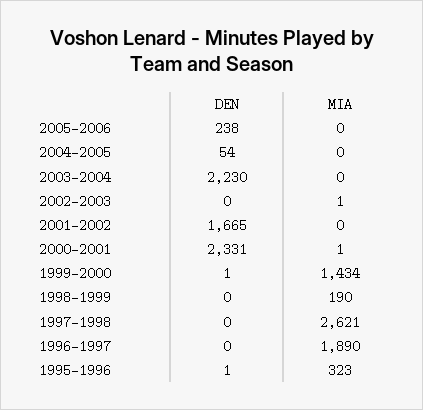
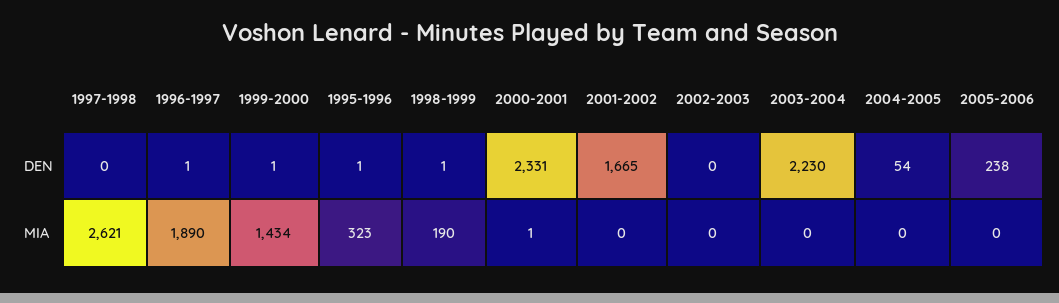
  {
    "DEN": {
      "2005-2006": 238,
      "2004-2005": 54,
      "2003-2004": 2230,
      "2002-2003": 0,
      "2001-2002": 1665,
      "2000-2001": 2331,
      "1999-2000": 1,
-     "1998-1999": 0,
+     "1998-1999": 1,
      "1997-1998": 0,
-     "1996-1997": 0,
+     "1996-1997": 1,
      "1995-1996": 1
    },
    "MIA": {
      "2005-2006": 0,
      "2004-2005": 0,
      "2003-2004": 0,
-     "2002-2003": 1,
+     "2002-2003": 0,
      "2001-2002": 0,
      "2000-2001": 1,
      "1999-2000": 1434,
      "1998-1999": 190,
      "1997-1998": 2621,
      "1996-1997": 1890,
      "1995-1996": 323
    }
  }

